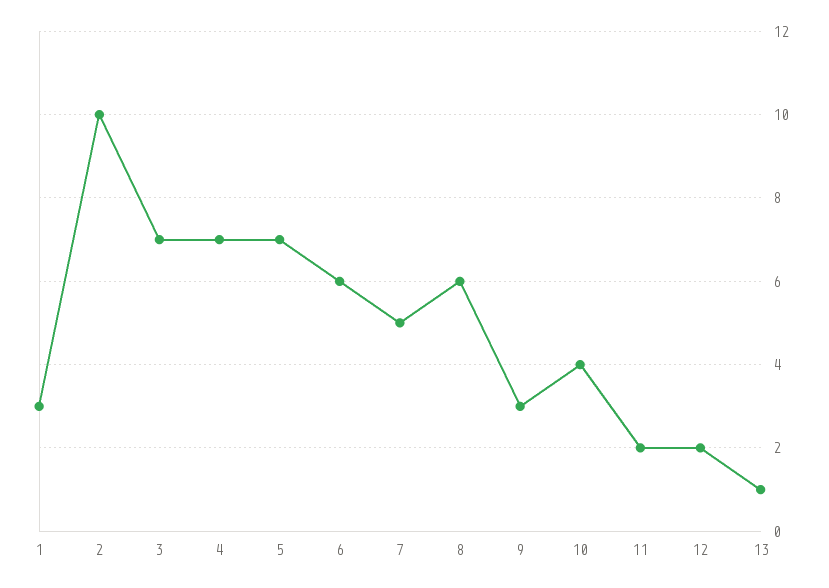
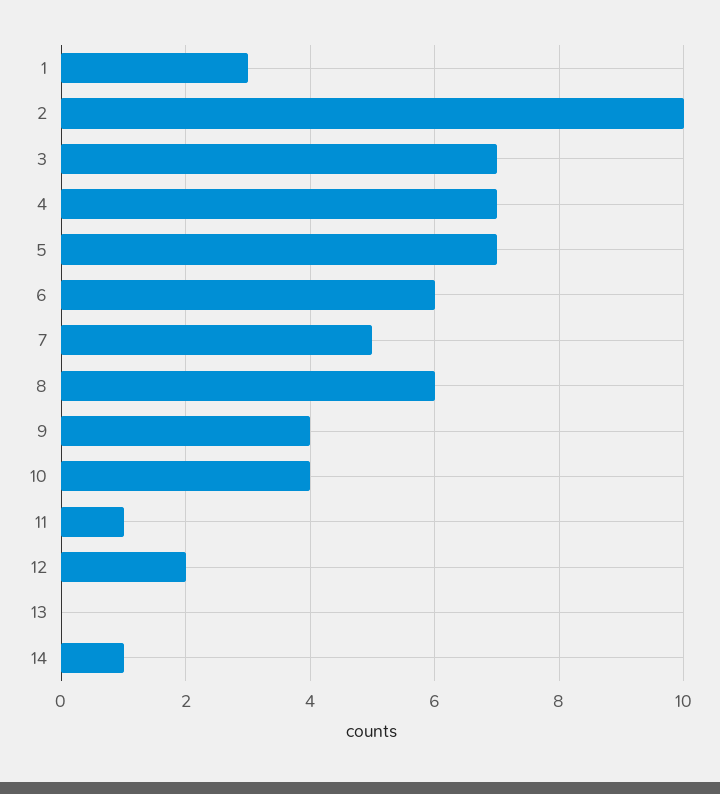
  {
    "1": 3,
    "2": 10,
    "3": 7,
    "4": 7,
    "5": 7,
    "6": 6,
    "7": 5,
    "8": 6,
-   "9": 3,
+   "9": 4,
    "10": 4,
-   "11": 2,
+   "11": 1,
    "12": 2,
-   "13": 1
+   "13": 0,
+   "14": 1
  }

